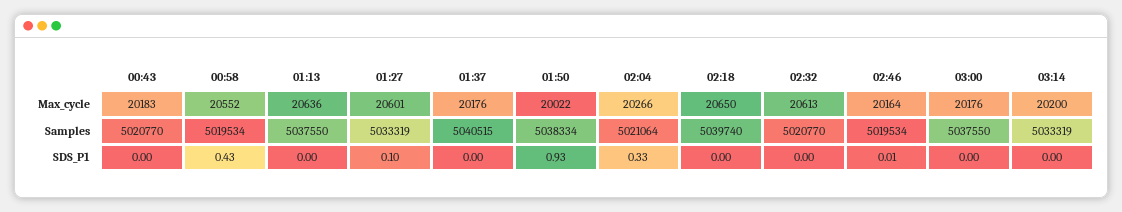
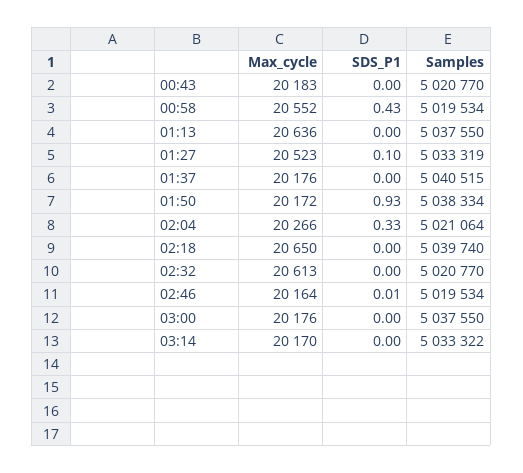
  {
    "00:43": {
      "Max_cycle": 20183,
      "Samples": 5020770,
      "SDS_P1": 0
    },
    "00:58": {
      "Max_cycle": 20552,
      "Samples": 5019534,
      "SDS_P1": 0.43
    },
    "01:13": {
      "Max_cycle": 20636,
      "Samples": 5037550,
      "SDS_P1": 0
    },
    "01:27": {
-     "Max_cycle": 20601,
+     "Max_cycle": 20523,
      "Samples": 5033319,
      "SDS_P1": 0.1
    },
    "01:37": {
      "Max_cycle": 20176,
      "Samples": 5040515,
      "SDS_P1": 0
    },
    "01:50": {
-     "Max_cycle": 20022,
+     "Max_cycle": 20172,
      "Samples": 5038334,
      "SDS_P1": 0.93
    },
    "02:04": {
      "Max_cycle": 20266,
      "Samples": 5021064,
      "SDS_P1": 0.33
    },
    "02:18": {
      "Max_cycle": 20650,
      "Samples": 5039740,
      "SDS_P1": 0
    },
    "02:32": {
      "Max_cycle": 20613,
      "Samples": 5020770,
      "SDS_P1": 0
    },
    "02:46": {
      "Max_cycle": 20164,
      "Samples": 5019534,
      "SDS_P1": 0.01
    },
    "03:00": {
      "Max_cycle": 20176,
      "Samples": 5037550,
      "SDS_P1": 0
    },
    "03:14": {
-     "Max_cycle": 20200,
+     "Max_cycle": 20170,
-     "Samples": 5033319,
+     "Samples": 5033322,
      "SDS_P1": 0
    }
  }

